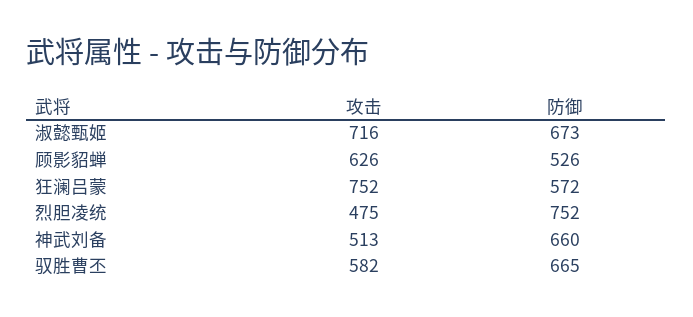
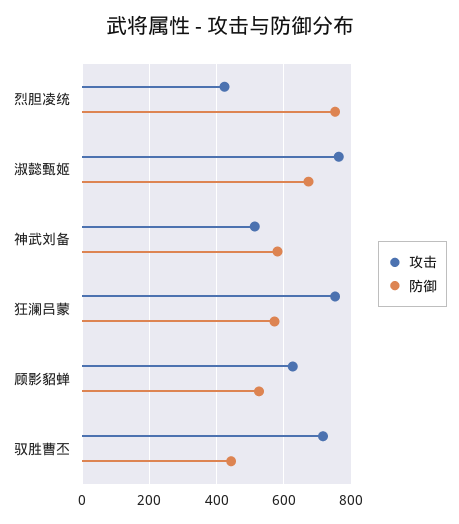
  {
    "攻击": {
-     "淑懿甄姬": 716,
+     "淑懿甄姬": 760,
      "顾影貂蝉": 626,
      "狂澜吕蒙": 752,
-     "烈胆凌统": 475,
+     "烈胆凌统": 420,
      "神武刘备": 513,
-     "驭胜曹丕": 582
+     "驭胜曹丕": 720
    },
    "防御": {
      "淑懿甄姬": 673,
      "顾影貂蝉": 526,
      "狂澜吕蒙": 572,
      "烈胆凌统": 752,
-     "神武刘备": 660,
+     "神武刘备": 580,
-     "驭胜曹丕": 665
+     "驭胜曹丕": 440
    }
  }

